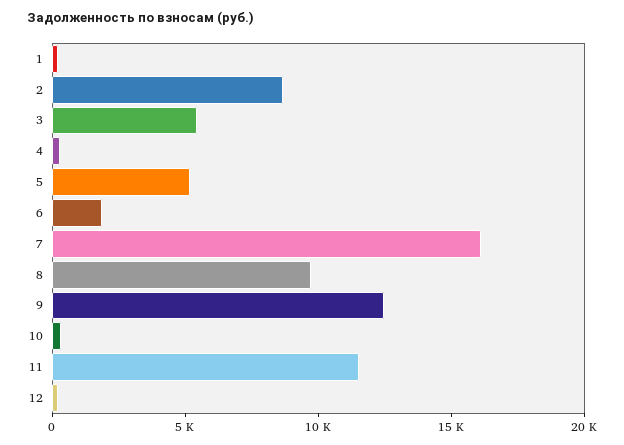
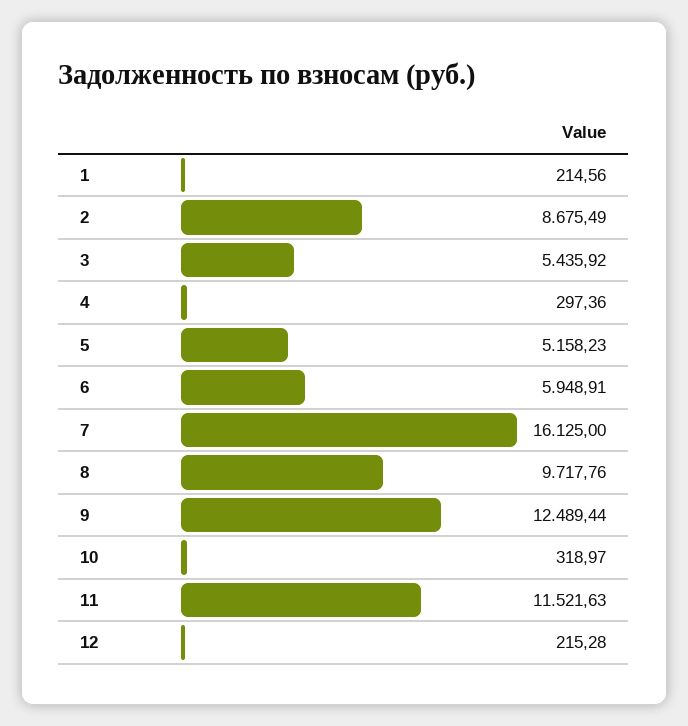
  {
    "1": 214.56,
    "2": 8675.49,
    "3": 5435.92,
    "4": 297.36,
    "5": 5158.23,
-   "6": 2000,
+   "6": 5948.91,
    "7": 16125,
    "8": 9717.76,
    "9": 12489.44,
    "10": 318.97,
    "11": 11521.63,
    "12": 215.28
  }

